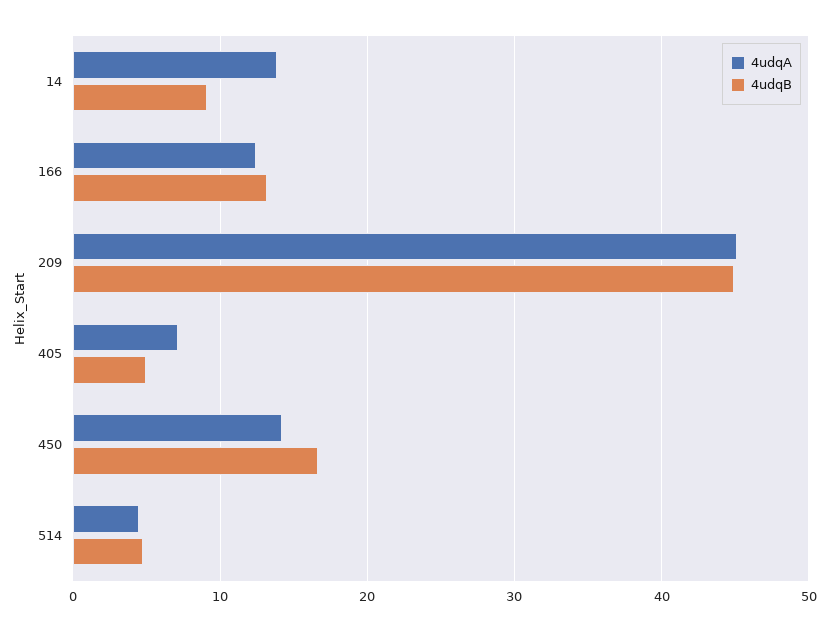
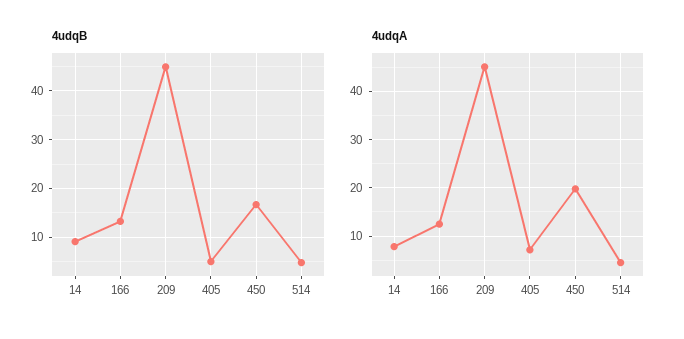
  {
    "4udqA": {
-     "14": 14,
+     "14": 8,
      "166": 12,
      "209": 45,
      "405": 7,
-     "450": 14,
+     "450": 20,
      "514": 4
    },
    "4udqB": {
      "14": 9,
      "166": 13,
      "209": 45,
      "405": 5,
      "450": 17,
      "514": 5
    }
  }

